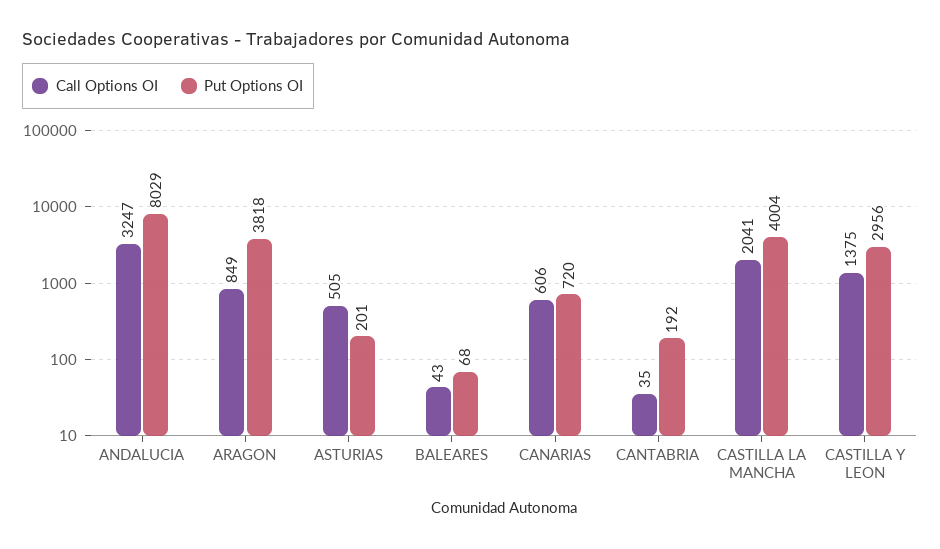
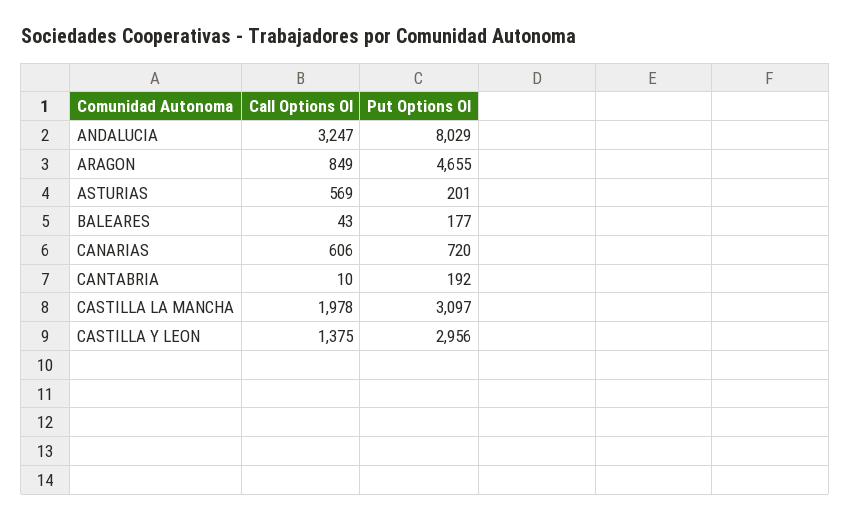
  {
    "Call Options OI": {
      "ANDALUCIA": 3247,
      "ARAGON": 849,
-     "ASTURIAS": 505,
+     "ASTURIAS": 569,
      "BALEARES": 43,
      "CANARIAS": 606,
-     "CANTABRIA": 35,
+     "CANTABRIA": 10,
-     "CASTILLA LA MANCHA": 2041,
+     "CASTILLA LA MANCHA": 1978,
      "CASTILLA Y LEON": 1375
    },
    "Put Options OI": {
      "ANDALUCIA": 8029,
-     "ARAGON": 3818,
+     "ARAGON": 4655,
      "ASTURIAS": 201,
-     "BALEARES": 68,
+     "BALEARES": 177,
      "CANARIAS": 720,
      "CANTABRIA": 192,
-     "CASTILLA LA MANCHA": 4004,
+     "CASTILLA LA MANCHA": 3097,
      "CASTILLA Y LEON": 2956
    }
  }

